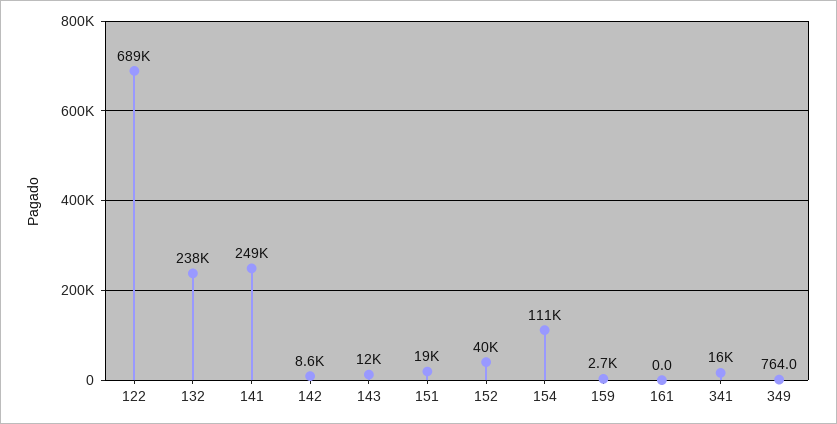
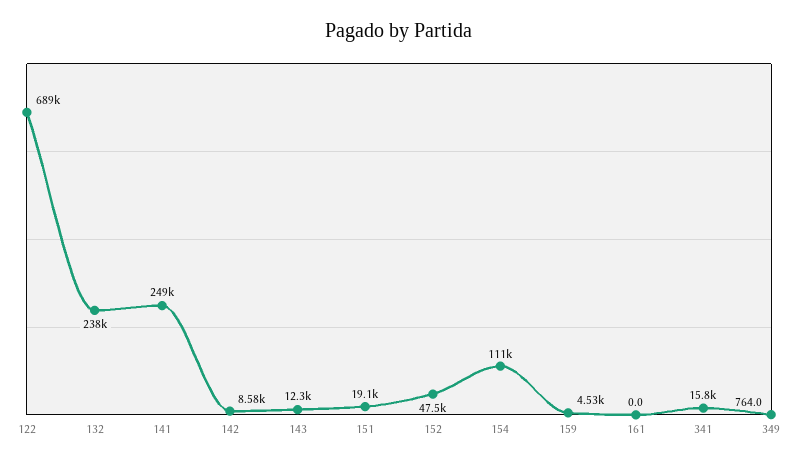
  {
    "122": 689000,
    "132": 238000,
    "141": 249000,
    "142": 8580,
    "143": 12300,
    "151": 19100,
-   "152": 40000,
+   "152": 47500,
    "154": 111000,
-   "159": 2700,
+   "159": 4530,
    "161": 0,
    "341": 15800,
    "349": 764
  }

